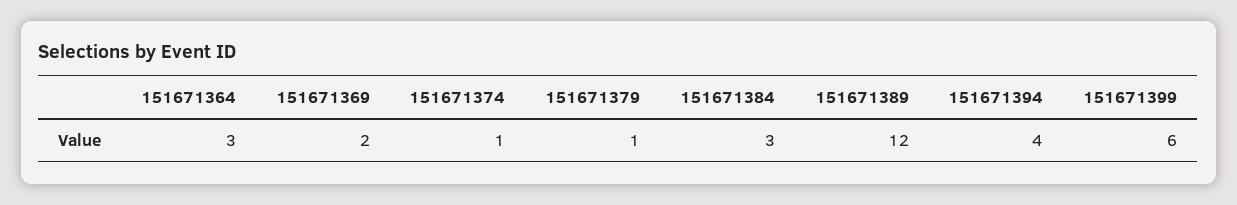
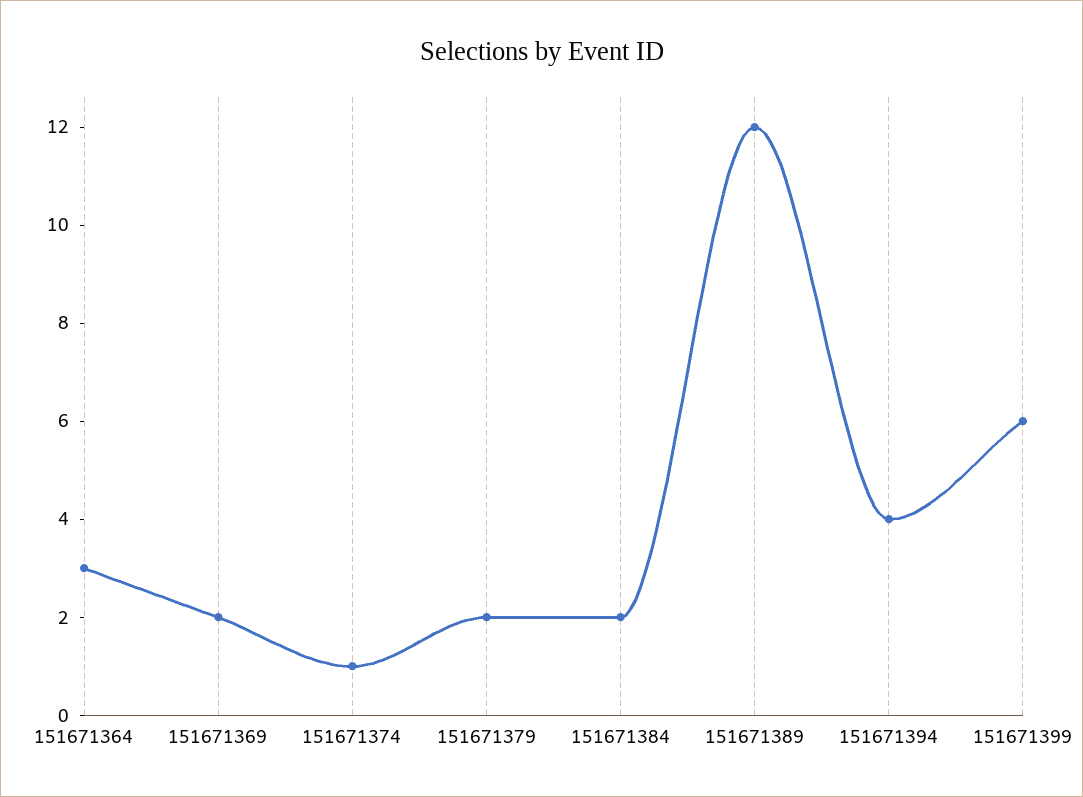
  {
    "151671364": 3,
    "151671369": 2,
    "151671374": 1,
-   "151671379": 1,
+   "151671379": 2,
-   "151671384": 3,
+   "151671384": 2,
    "151671389": 12,
    "151671394": 4,
    "151671399": 6
  }

